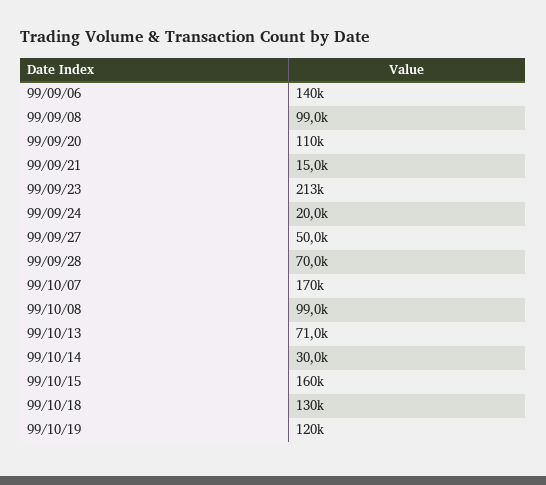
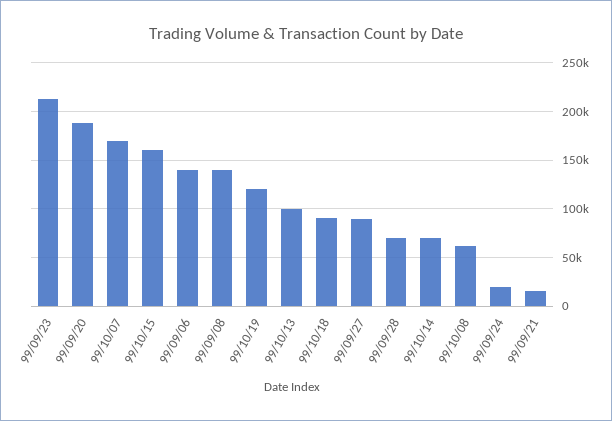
  {
    "99/09/06": 140000,
-   "99/09/08": 99000,
+   "99/09/08": 140000,
-   "99/09/20": 110000,
+   "99/09/20": 190000,
    "99/09/21": 15000,
    "99/09/23": 213000,
    "99/09/24": 20000,
-   "99/09/27": 50000,
+   "99/09/27": 90000,
    "99/09/28": 70000,
    "99/10/07": 170000,
-   "99/10/08": 99000,
+   "99/10/08": 60000,
-   "99/10/13": 71000,
+   "99/10/13": 100000,
-   "99/10/14": 30000,
+   "99/10/14": 70000,
    "99/10/15": 160000,
-   "99/10/18": 130000,
+   "99/10/18": 90000,
    "99/10/19": 120000
  }

